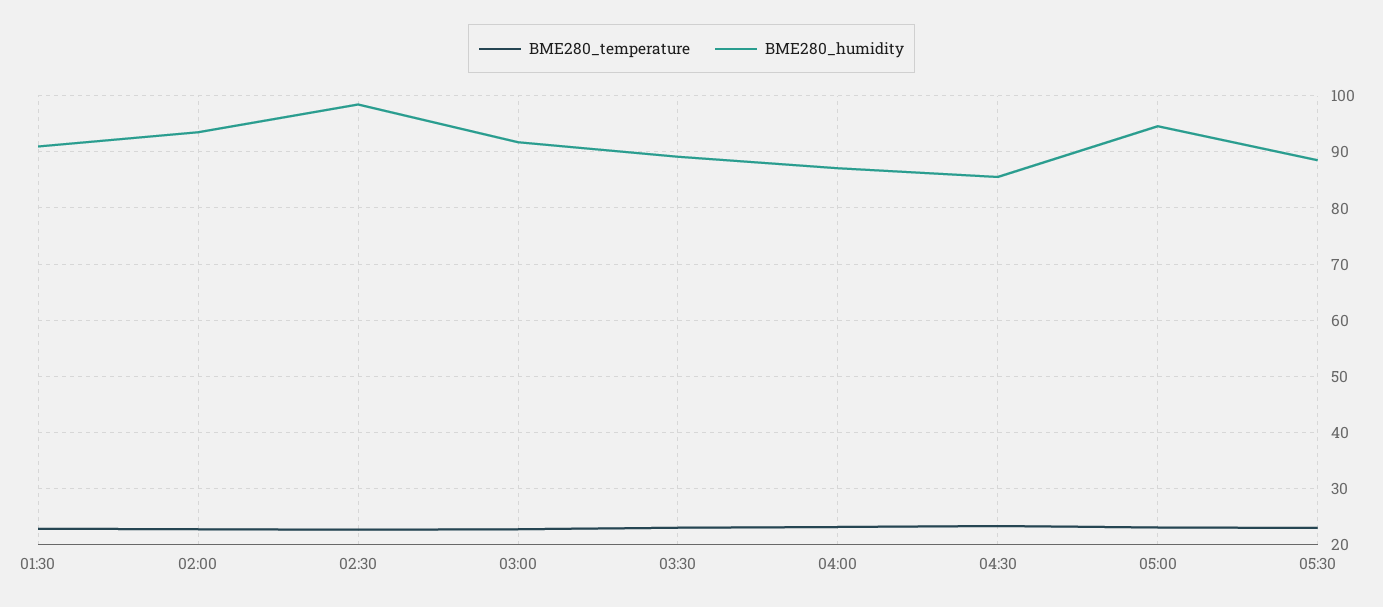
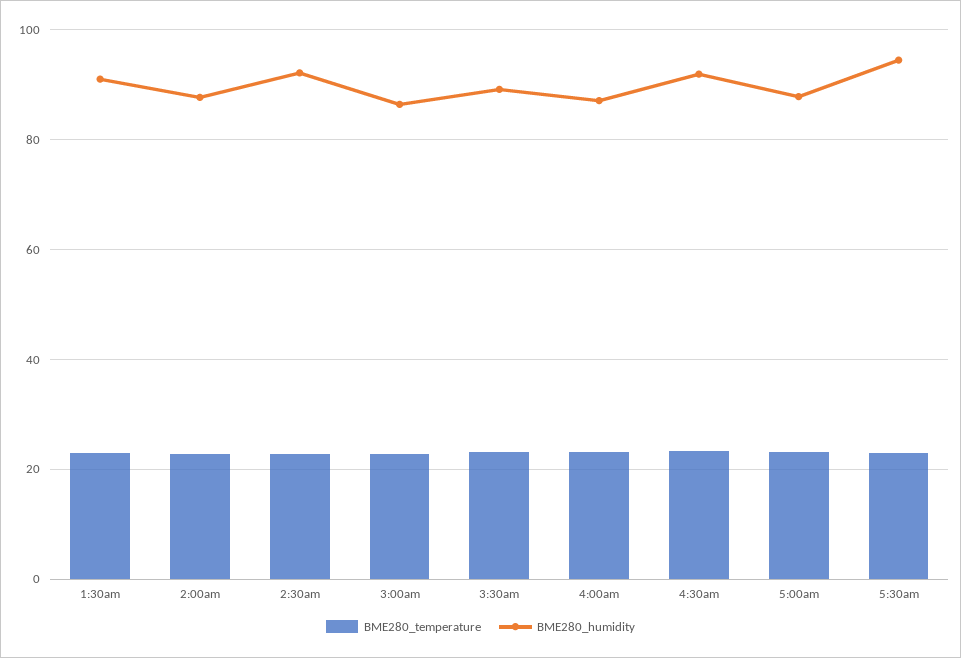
  {
    "BME280_temperature": {
      "01:30": 22,
      "02:00": 22,
      "02:30": 22,
      "03:00": 22,
      "03:30": 24,
      "04:00": 24,
      "04:30": 24,
      "05:00": 24,
      "05:30": 24
    },
    "BME280_humidity": {
      "01:30": 90,
-     "02:00": 94,
+     "02:00": 88,
-     "02:30": 98,
+     "02:30": 92,
-     "03:00": 92,
+     "03:00": 86,
      "03:30": 90,
      "04:00": 88,
-     "04:30": 86,
+     "04:30": 92,
-     "05:00": 94,
+     "05:00": 88,
-     "05:30": 88
+     "05:30": 94
    }
  }

